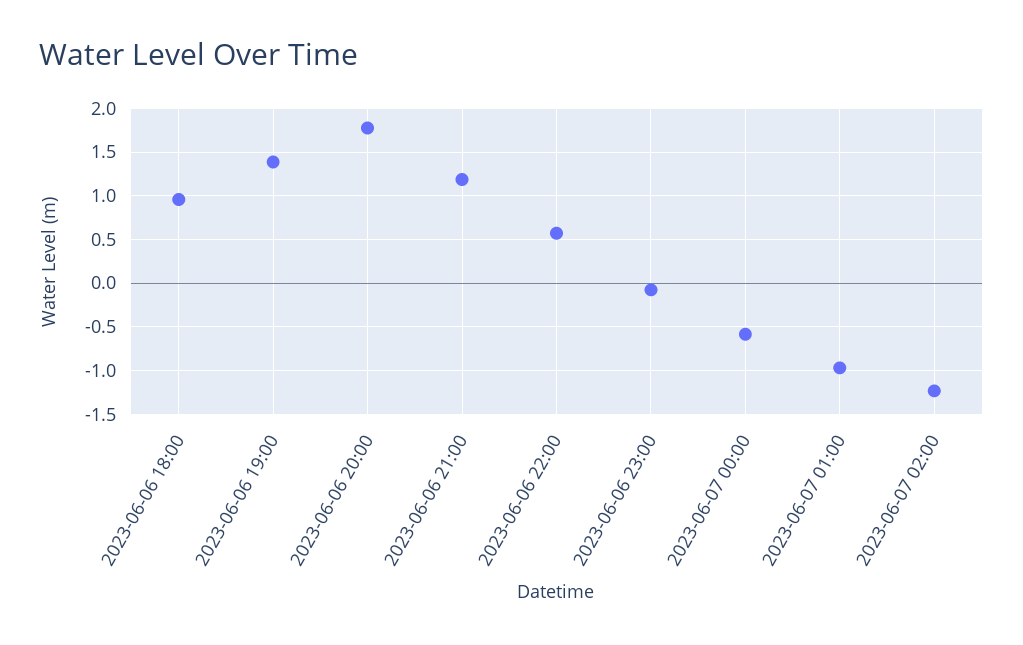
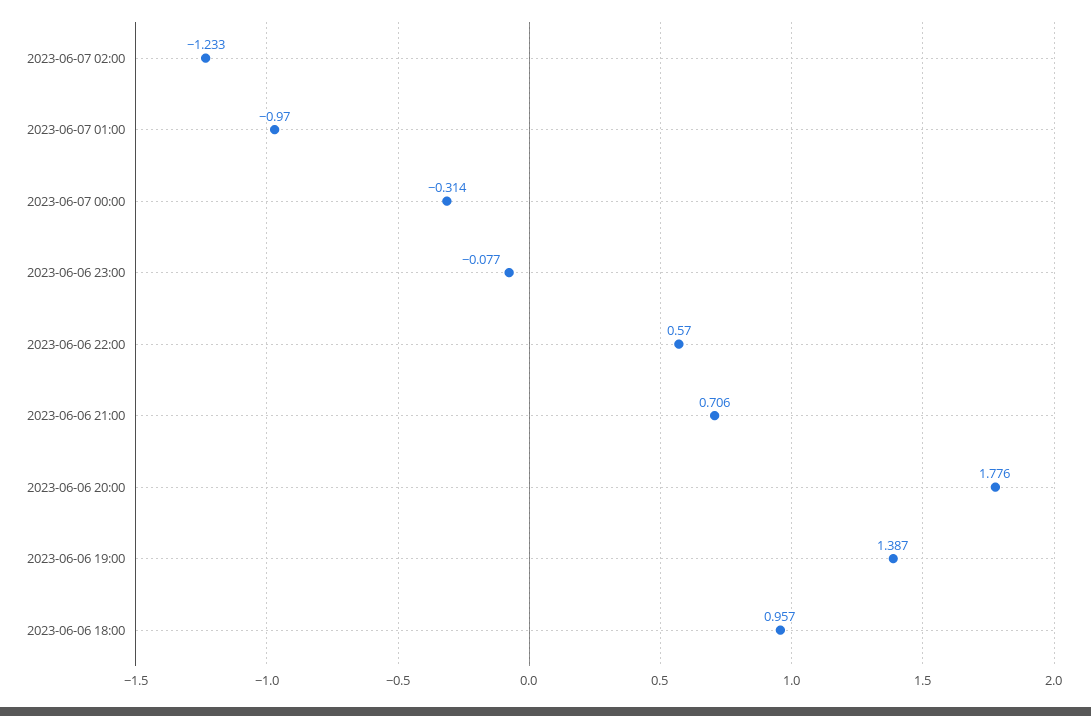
  {
    "2023-06-06 18:00": 0.957,
    "2023-06-06 19:00": 1.387,
    "2023-06-06 20:00": 1.776,
-   "2023-06-06 21:00": 1.2,
+   "2023-06-06 21:00": 0.706,
    "2023-06-06 22:00": 0.57,
    "2023-06-06 23:00": -0.077,
-   "2023-06-07 00:00": -0.6,
+   "2023-06-07 00:00": -0.314,
    "2023-06-07 01:00": -0.97,
    "2023-06-07 02:00": -1.233
  }

